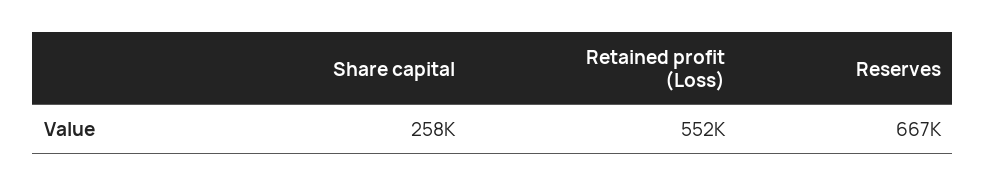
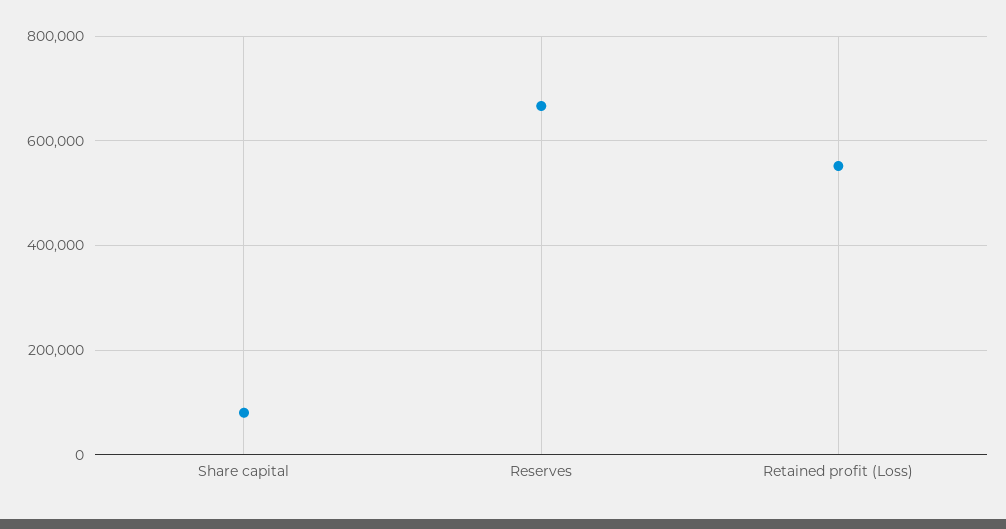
  {
-   "Share capital": 258000,
+   "Share capital": 80000,
    "Retained profit (Loss)": 552000,
    "Reserves": 667000
  }

